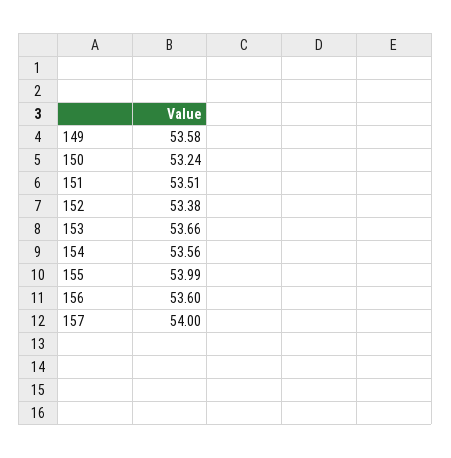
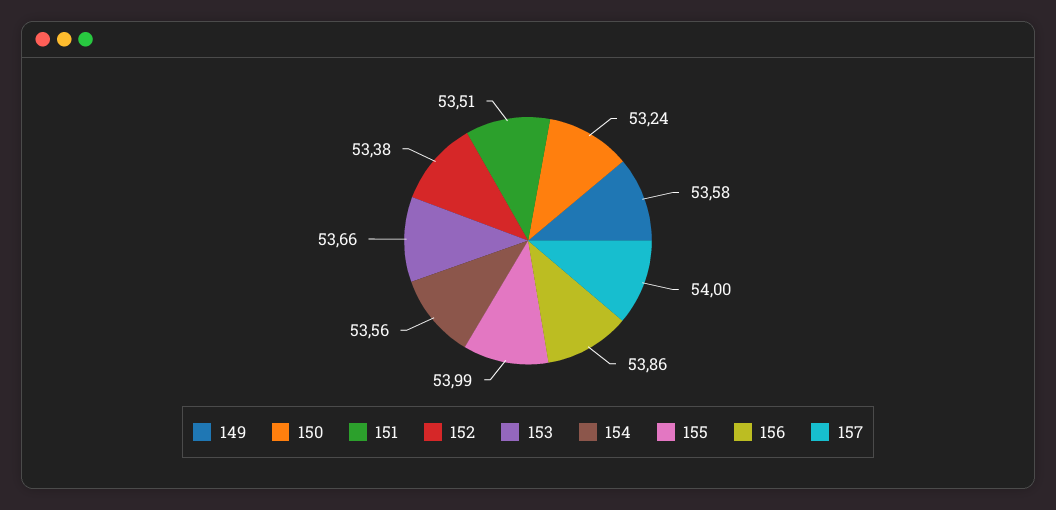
  {
    "149": 53.58,
    "150": 53.24,
    "151": 53.51,
    "152": 53.38,
    "153": 53.66,
    "154": 53.56,
    "155": 53.99,
-   "156": 53.6,
+   "156": 53.86,
    "157": 54
  }

